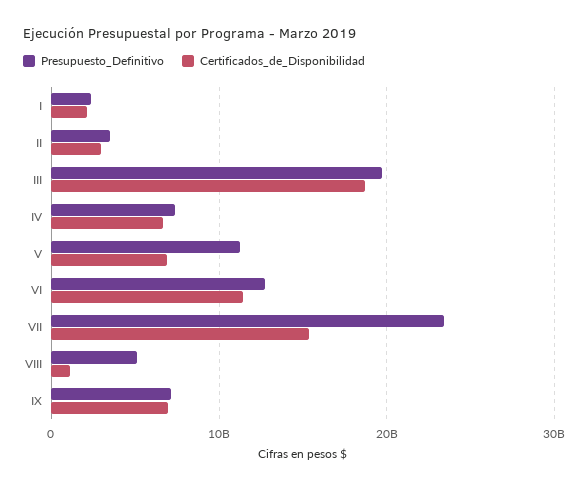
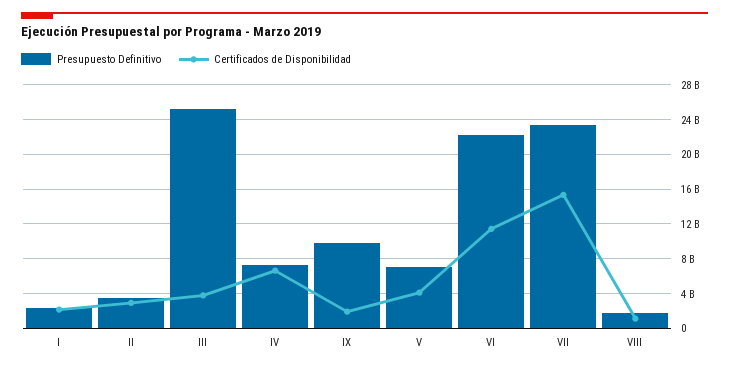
  {
    "Presupuesto_Definitivo": {
      "I": 2000000000,
      "II": 3000000000,
-     "III": 20000000000,
+     "III": 25000000000,
      "IV": 7000000000,
-     "V": 11000000000,
+     "V": 7000000000,
-     "VI": 13000000000,
+     "VI": 22000000000,
      "VII": 23000000000,
-     "VIII": 5000000000,
+     "VIII": 2000000000,
-     "IX": 7000000000
+     "IX": 10000000000
    },
    "Certificados_de_Disponibilidad": {
      "I": 2000000000,
      "II": 3000000000,
-     "III": 19000000000,
+     "III": 4000000000,
      "IV": 7000000000,
-     "V": 7000000000,
+     "V": 4000000000,
      "VI": 11000000000,
      "VII": 15000000000,
      "VIII": 1000000000,
-     "IX": 7000000000
+     "IX": 2000000000
    }
  }

